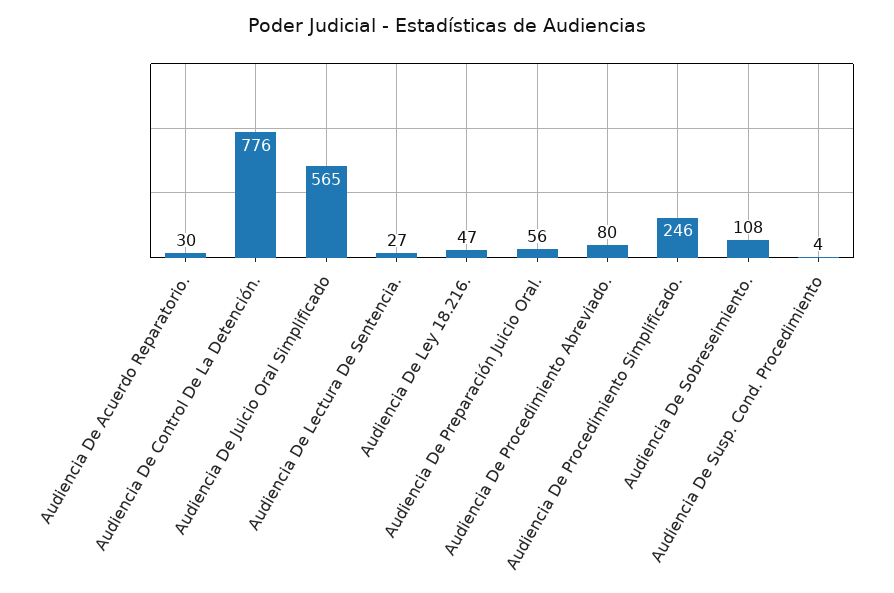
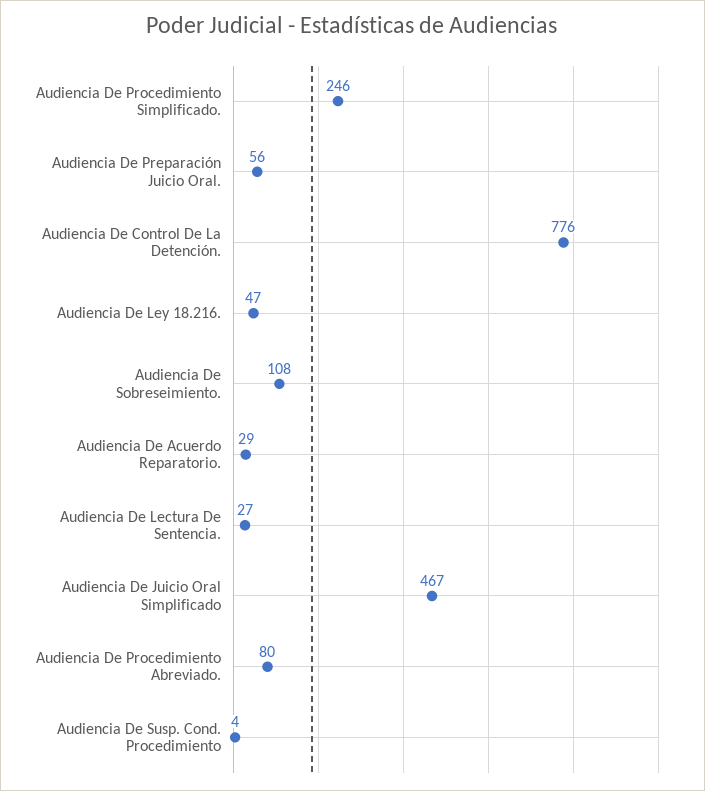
  {
-   "Audiencia De Acuerdo Reparatorio.": 30,
+   "Audiencia De Acuerdo Reparatorio.": 29,
    "Audiencia De Control De La Detención.": 776,
-   "Audiencia De Juicio Oral Simplificado": 565,
+   "Audiencia De Juicio Oral Simplificado": 467,
    "Audiencia De Lectura De Sentencia.": 27,
    "Audiencia De Ley 18.216.": 47,
    "Audiencia De Preparación Juicio Oral.": 56,
    "Audiencia De Procedimiento Abreviado.": 80,
    "Audiencia De Procedimiento Simplificado.": 246,
    "Audiencia De Sobreseimiento.": 108,
    "Audiencia De Susp. Cond. Procedimiento": 4
  }

